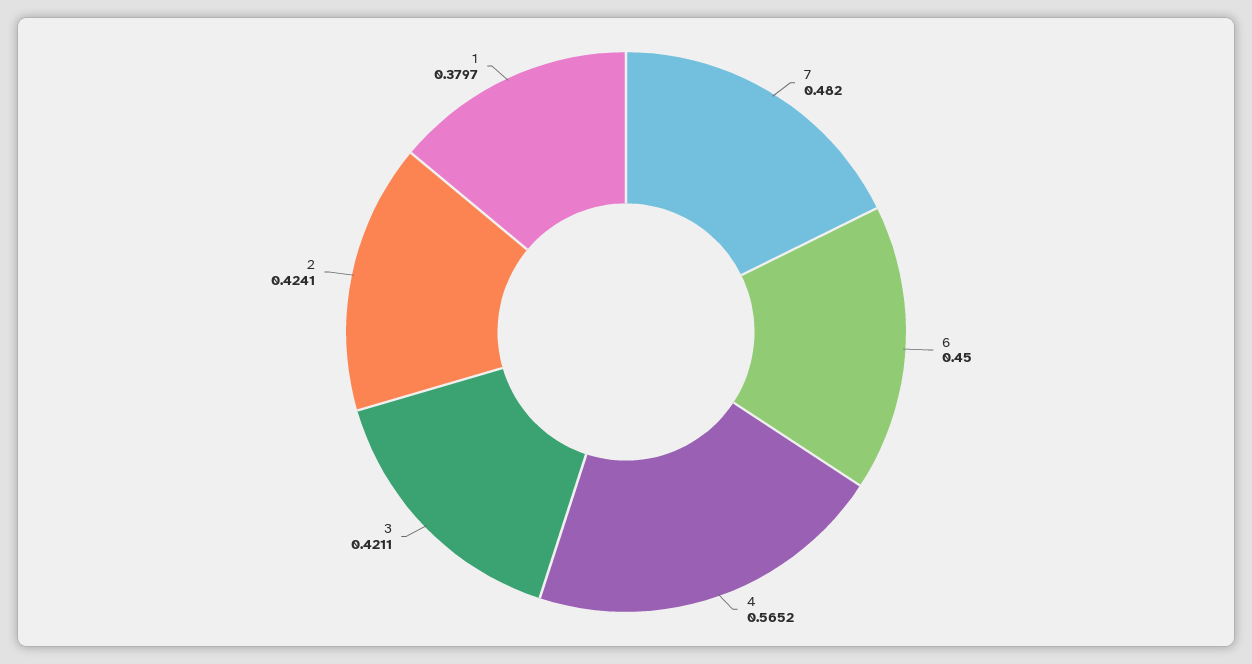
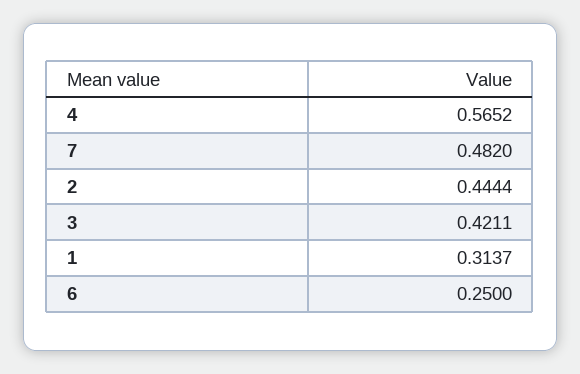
  {
    "7": 0.482,
-   "6": 0.45,
+   "6": 0.25,
    "4": 0.5652,
    "3": 0.4211,
-   "2": 0.4241,
+   "2": 0.4444,
-   "1": 0.3797
+   "1": 0.3137
  }

